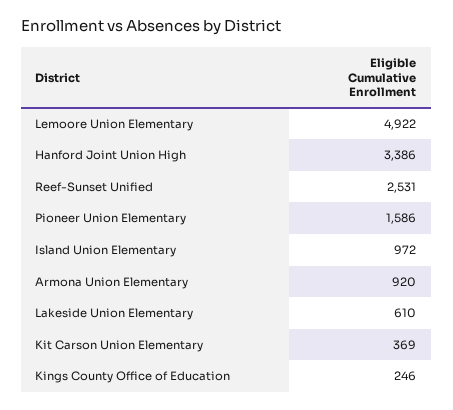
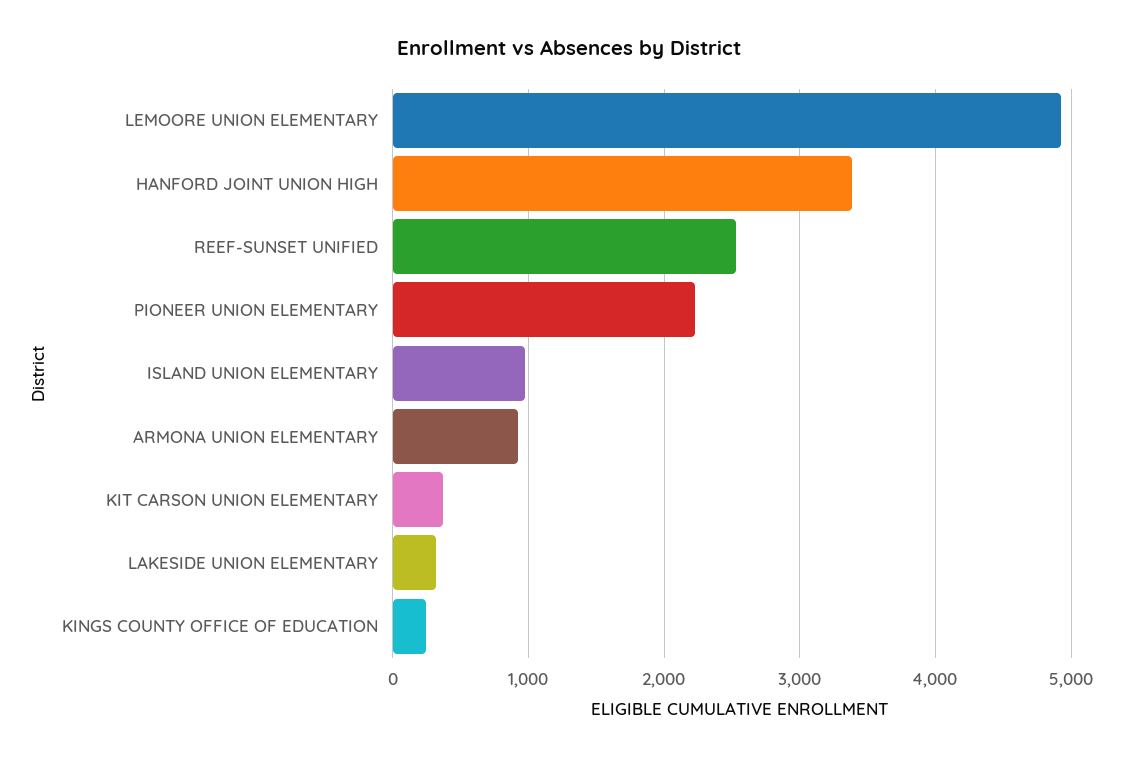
  {
    "Lemoore Union Elementary": 4922,
    "Hanford Joint Union High": 3386,
    "Reef-Sunset Unified": 2531,
-   "Pioneer Union Elementary": 1586,
+   "Pioneer Union Elementary": 2200,
    "Island Union Elementary": 972,
    "Armona Union Elementary": 920,
-   "Lakeside Union Elementary": 610,
+   "Lakeside Union Elementary": 300,
    "Kit Carson Union Elementary": 369,
    "Kings County Office of Education": 246
  }

